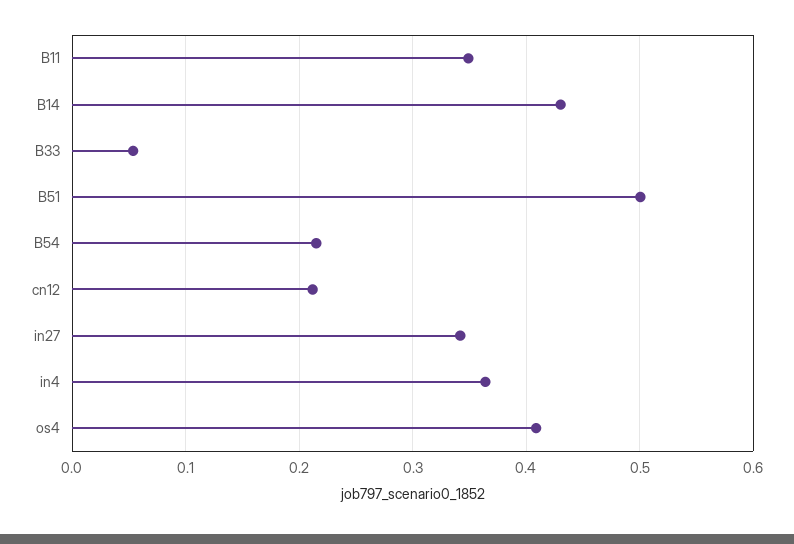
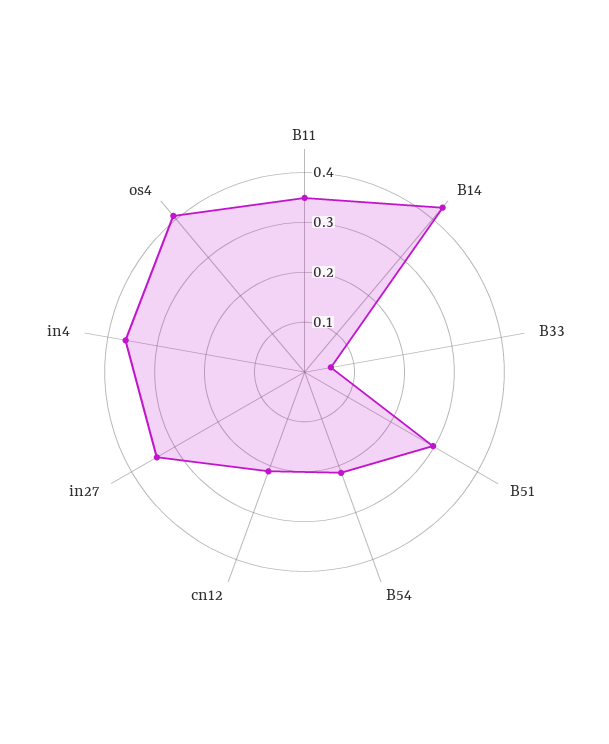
  {
    "B11": 0.35,
    "B14": 0.43,
    "B33": 0.05,
-   "B51": 0.5,
+   "B51": 0.3,
    "B54": 0.22,
    "cn12": 0.21,
    "in27": 0.34,
    "in4": 0.36,
    "os4": 0.41
  }

